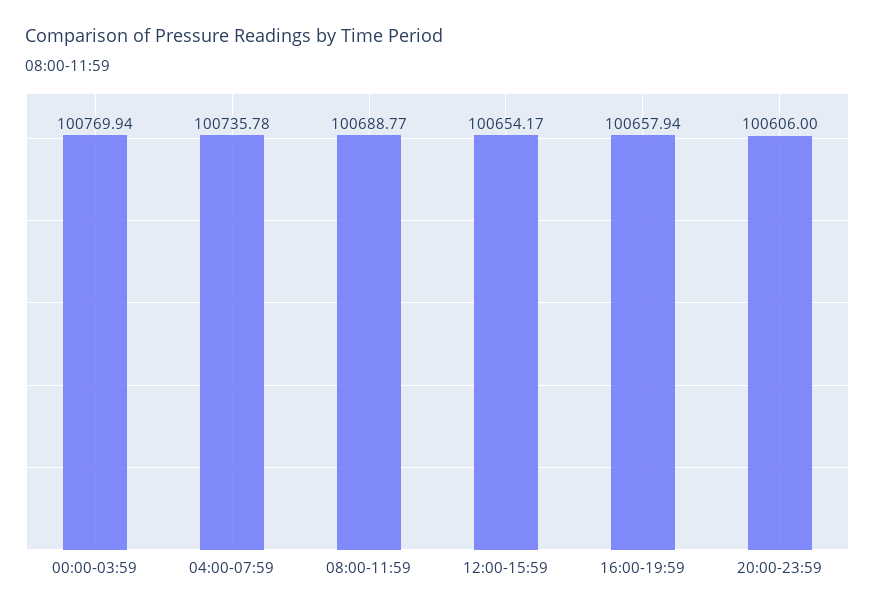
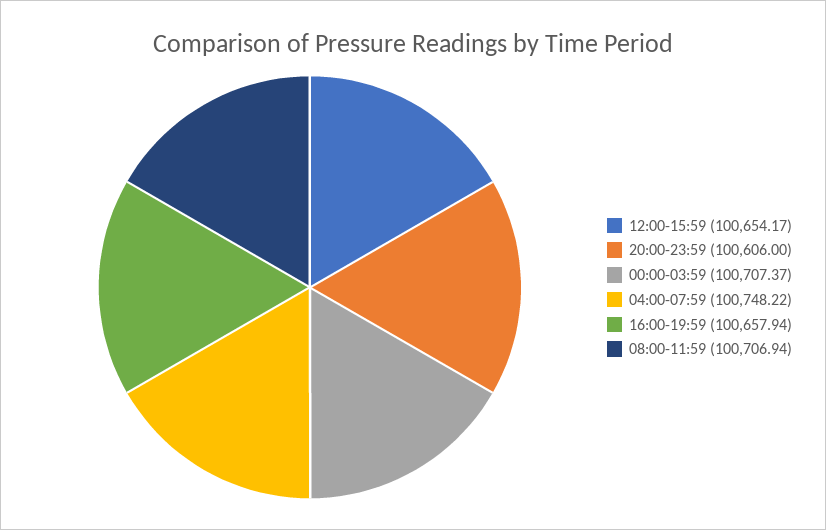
  {
-   "00:00-03:59": 100769.94,
+   "00:00-03:59": 100707.37,
-   "04:00-07:59": 100735.78,
+   "04:00-07:59": 100748.22,
-   "08:00-11:59": 100688.77,
+   "08:00-11:59": 100706.94,
    "12:00-15:59": 100654.17,
    "16:00-19:59": 100657.94,
    "20:00-23:59": 100606
  }

